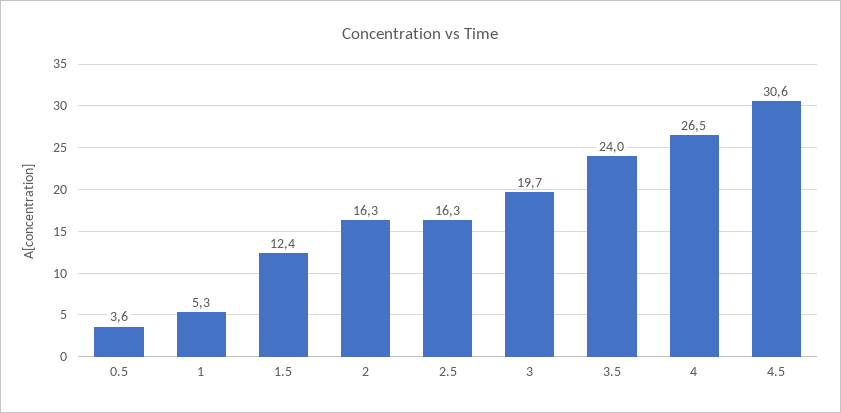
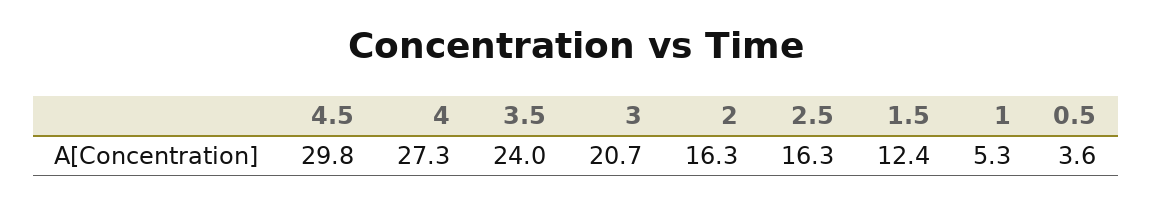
  {
    "0.5": 3.6,
    "1": 5.3,
    "1.5": 12.4,
    "2": 16.3,
    "2.5": 16.3,
-   "3": 19.7,
+   "3": 20.7,
    "3.5": 24,
-   "4": 26.5,
+   "4": 27.3,
-   "4.5": 30.6
+   "4.5": 29.8
  }

